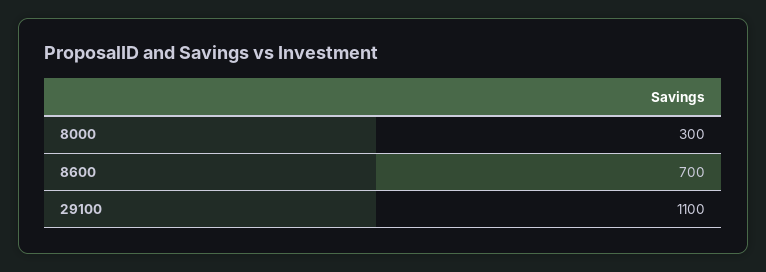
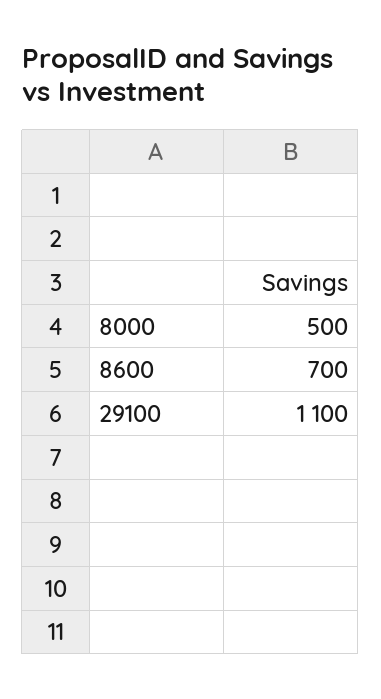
  {
-   "8000": 300,
+   "8000": 500,
    "8600": 700,
    "29100": 1100
  }

